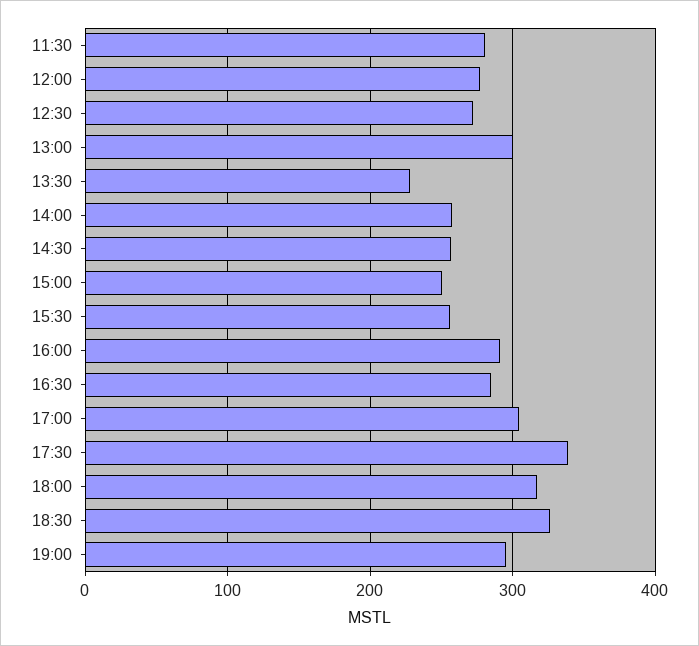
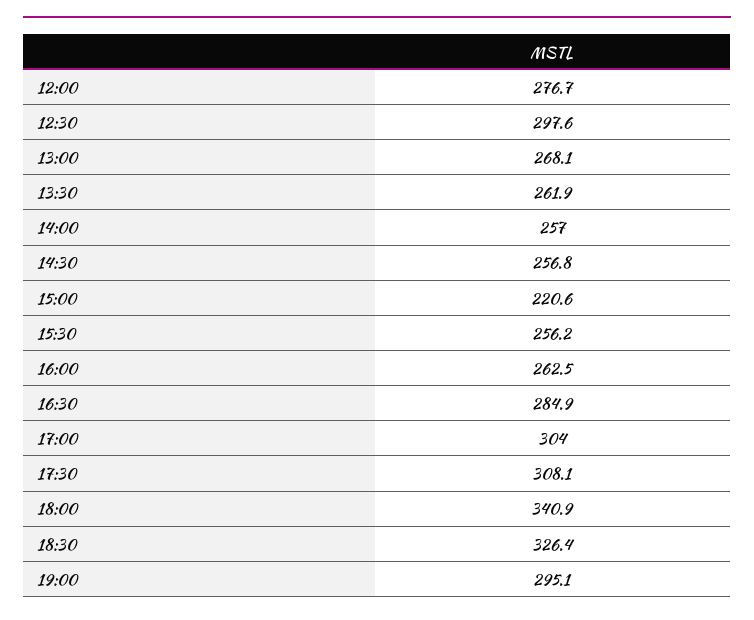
  {
-   "11:30": 280,
    "12:00": 276.7,
-   "12:30": 270,
+   "12:30": 297.6,
-   "13:00": 300,
+   "13:00": 268.1,
-   "13:30": 230,
+   "13:30": 261.9,
    "14:00": 257,
    "14:30": 256.8,
-   "15:00": 250,
+   "15:00": 220.6,
    "15:30": 256.2,
-   "16:00": 290,
+   "16:00": 262.5,
    "16:30": 284.9,
    "17:00": 304,
-   "17:30": 340,
+   "17:30": 308.1,
-   "18:00": 320,
+   "18:00": 340.9,
    "18:30": 326.4,
    "19:00": 295.1
  }

